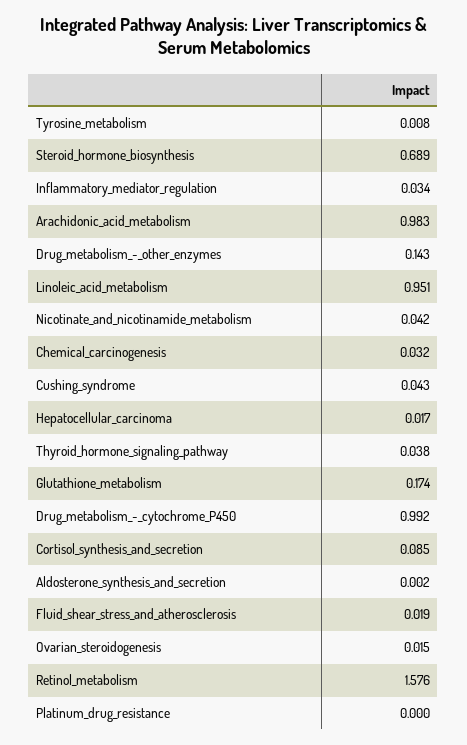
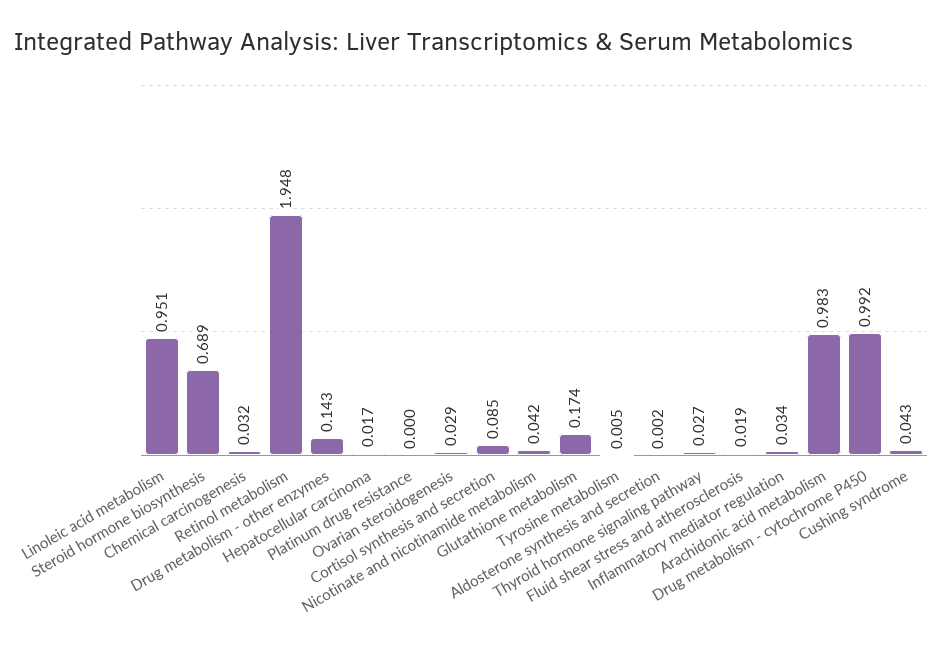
  {
-   "Tyrosine_metabolism": 0.008,
+   "Tyrosine_metabolism": 0.005,
    "Steroid_hormone_biosynthesis": 0.689,
    "Inflammatory_mediator_regulation": 0.034,
    "Arachidonic_acid_metabolism": 0.983,
    "Drug_metabolism_-_other_enzymes": 0.143,
    "Linoleic_acid_metabolism": 0.951,
    "Nicotinate_and_nicotinamide_metabolism": 0.042,
    "Chemical_carcinogenesis": 0.032,
    "Cushing_syndrome": 0.043,
    "Hepatocellular_carcinoma": 0.017,
-   "Thyroid_hormone_signaling_pathway": 0.038,
+   "Thyroid_hormone_signaling_pathway": 0.027,
    "Glutathione_metabolism": 0.174,
    "Drug_metabolism_-_cytochrome_P450": 0.992,
    "Cortisol_synthesis_and_secretion": 0.085,
    "Aldosterone_synthesis_and_secretion": 0.002,
    "Fluid_shear_stress_and_atherosclerosis": 0.019,
-   "Ovarian_steroidogenesis": 0.015,
+   "Ovarian_steroidogenesis": 0.029,
-   "Retinol_metabolism": 1.576,
+   "Retinol_metabolism": 1.948,
    "Platinum_drug_resistance": 0
  }

